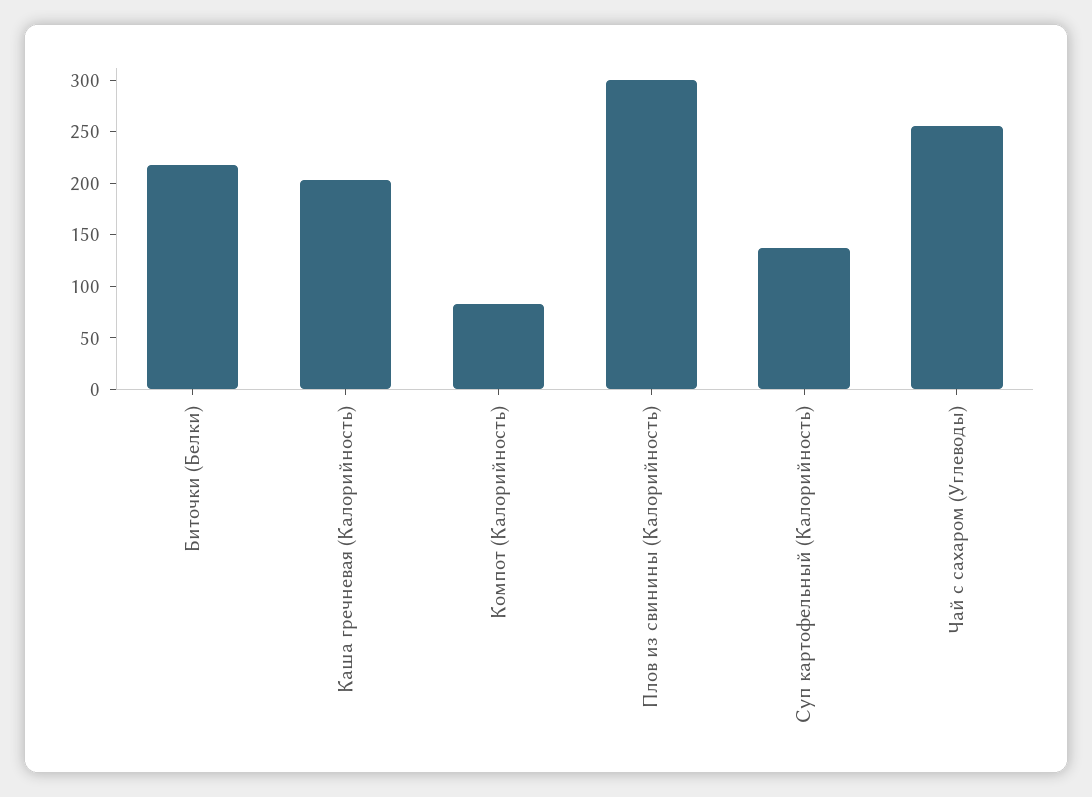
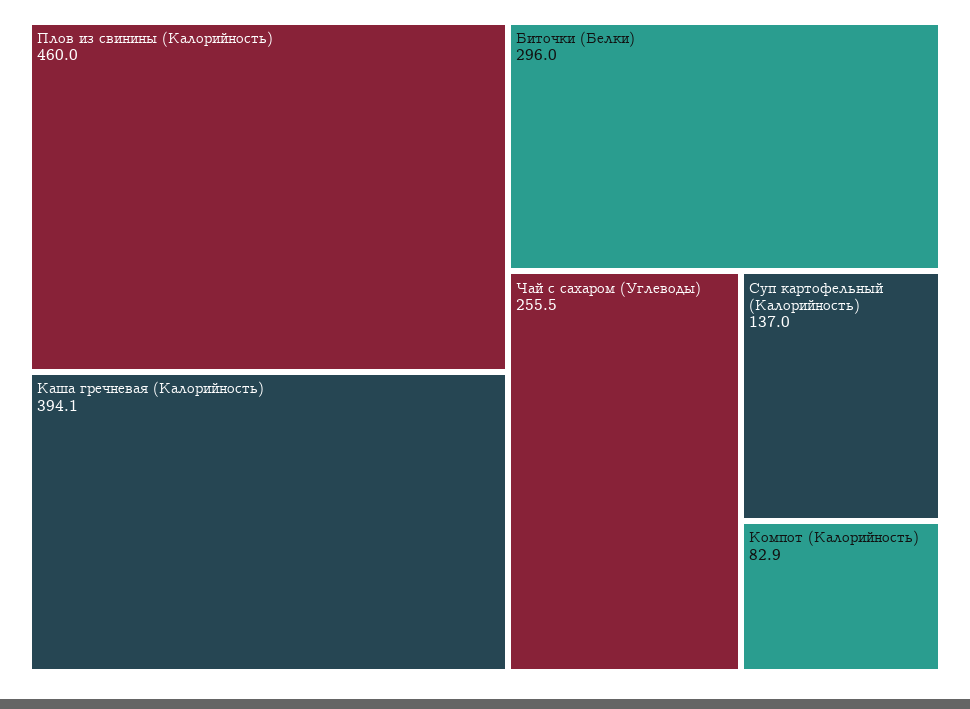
  {
-   "Биточки (Белки)": 220,
+   "Биточки (Белки)": 296,
-   "Каша гречневая (Калорийность)": 200,
+   "Каша гречневая (Калорийность)": 394.1,
    "Компот (Калорийность)": 82.9,
-   "Плов из свинины (Калорийность)": 300,
+   "Плов из свинины (Калорийность)": 460,
    "Суп картофельный (Калорийность)": 137,
    "Чай с сахаром (Углеводы)": 255.5
  }

